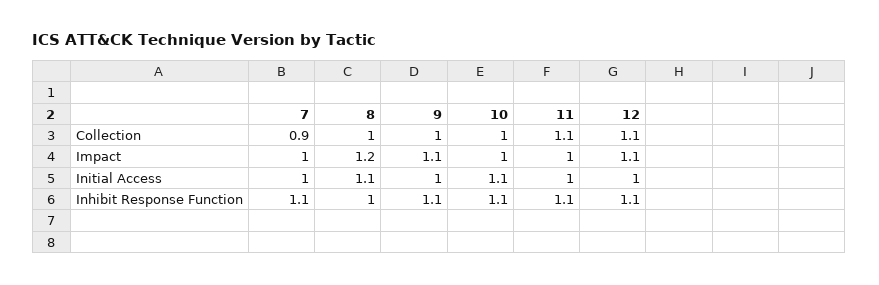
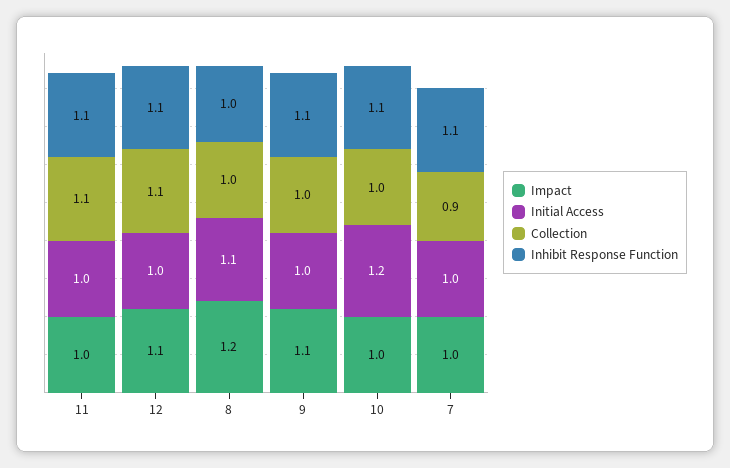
  {
    "Collection": {
      "7": 0.9,
      "8": 1,
      "9": 1,
      "10": 1,
      "11": 1.1,
      "12": 1.1
    },
    "Impact": {
      "7": 1,
      "8": 1.2,
      "9": 1.1,
      "10": 1,
      "11": 1,
      "12": 1.1
    },
    "Initial Access": {
      "7": 1,
      "8": 1.1,
      "9": 1,
-     "10": 1.1,
+     "10": 1.2,
      "11": 1,
      "12": 1
    },
    "Inhibit Response Function": {
      "7": 1.1,
      "8": 1,
      "9": 1.1,
      "10": 1.1,
      "11": 1.1,
      "12": 1.1
    }
  }

